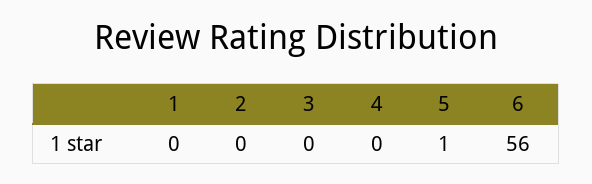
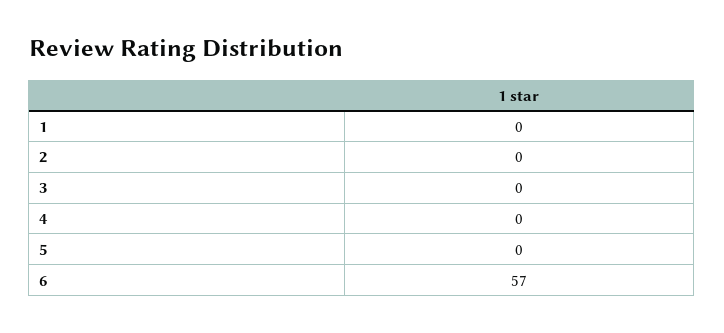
  {
    "1": 0,
    "2": 0,
    "3": 0,
    "4": 0,
-   "5": 1,
+   "5": 0,
-   "6": 56
+   "6": 57
  }

